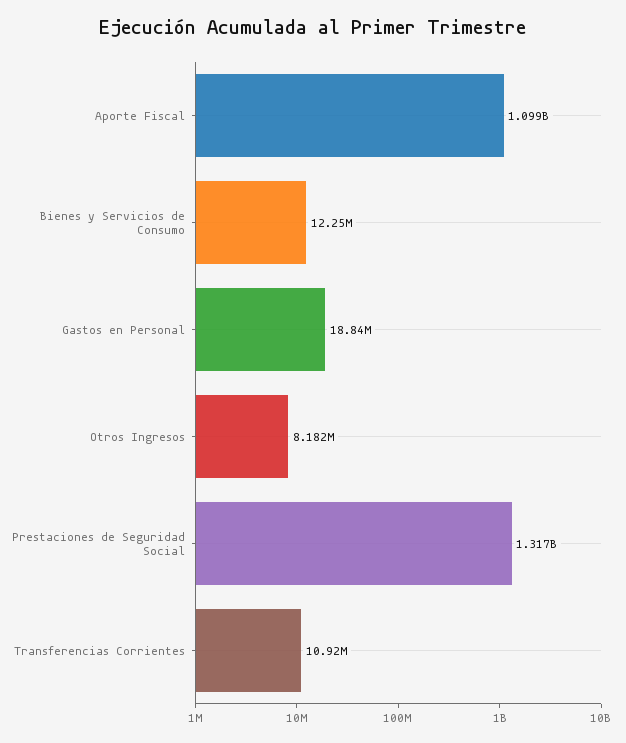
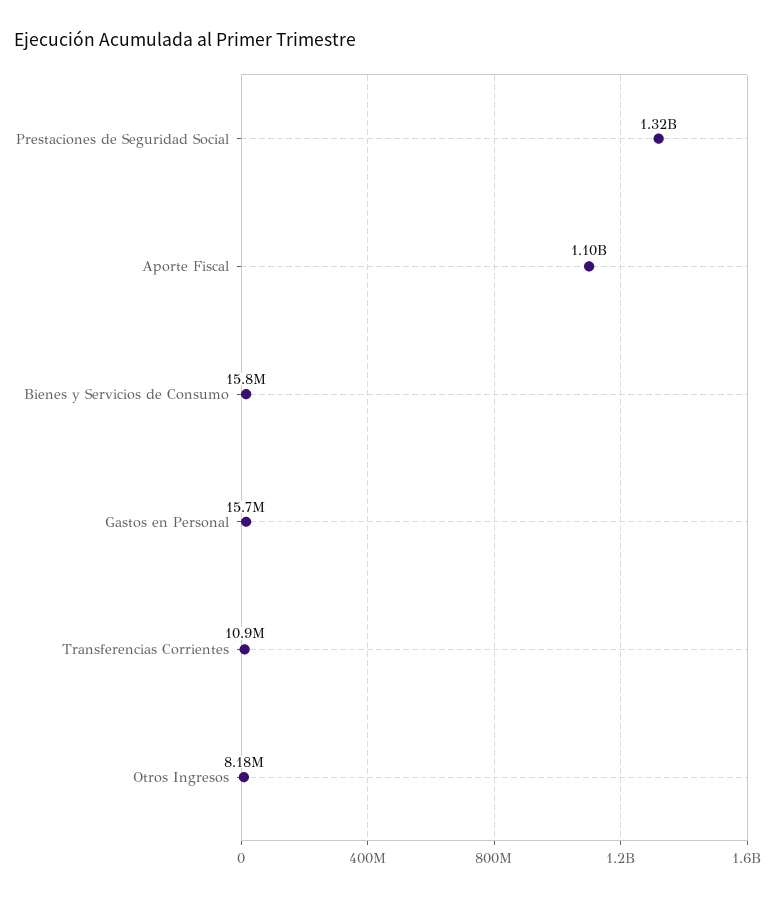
  {
    "Aporte Fiscal": 1099000000,
-   "Bienes y Servicios de Consumo": 12250000,
+   "Bienes y Servicios de Consumo": 15800000,
-   "Gastos en Personal": 18840000,
+   "Gastos en Personal": 15700000,
    "Otros Ingresos": 8182000,
    "Prestaciones de Seguridad Social": 1317000000,
    "Transferencias Corrientes": 10920000
  }

